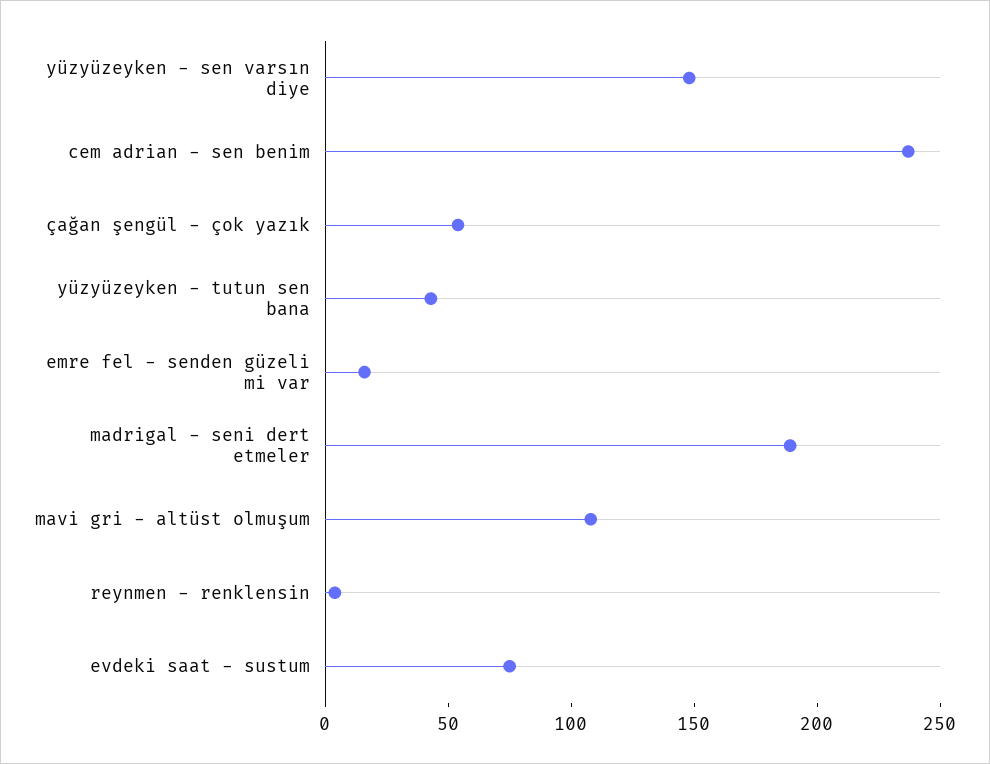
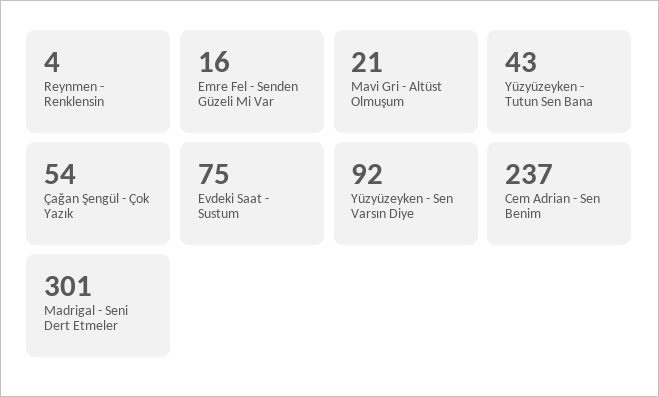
  {
-   "yüzyüzeyken - sen varsın diye": 150,
+   "yüzyüzeyken - sen varsın diye": 92,
    "cem adrian - sen benim": 237,
    "çağan şengül - çok yazık": 54,
    "yüzyüzeyken - tutun sen bana": 43,
    "emre fel - senden güzeli mi var": 16,
-   "madrigal - seni dert etmeler": 190,
+   "madrigal - seni dert etmeler": 301,
-   "mavi gri - altüst olmuşum": 110,
+   "mavi gri - altüst olmuşum": 21,
    "reynmen - renklensin": 4,
    "evdeki saat - sustum": 75
  }

